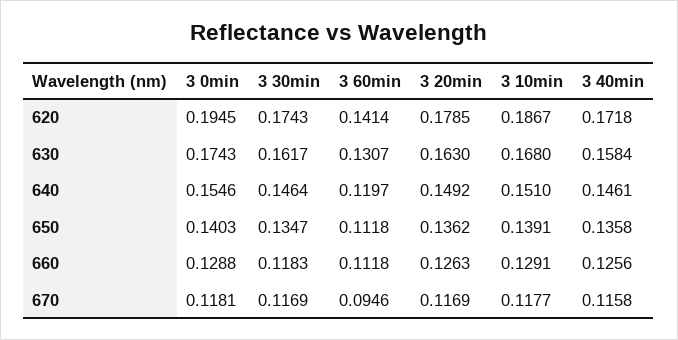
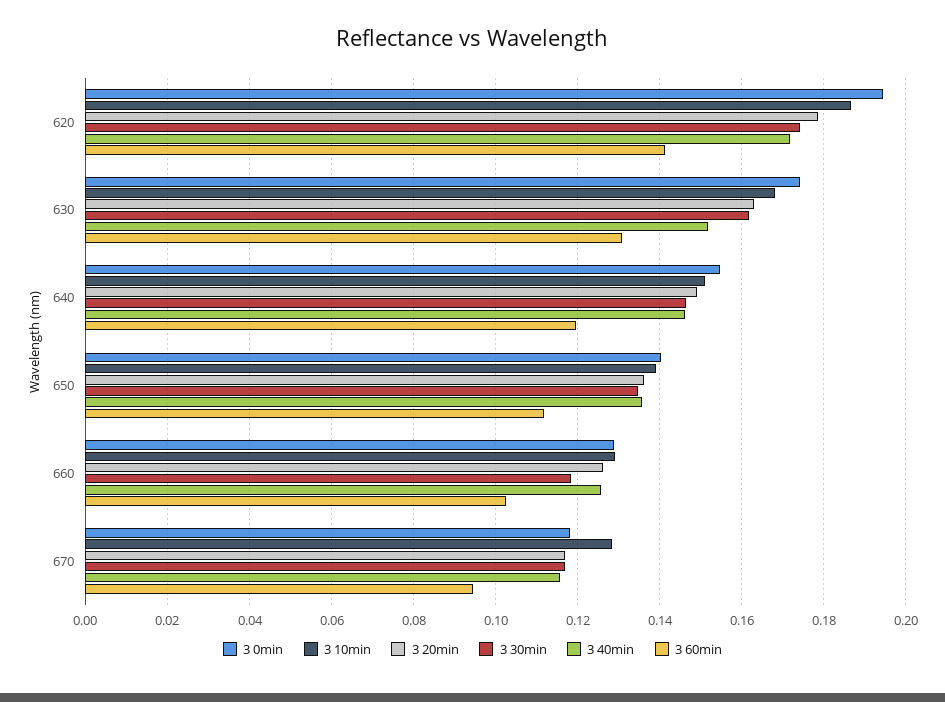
  {
    "3 0min": {
      "620": 0.1945,
      "630": 0.1743,
      "640": 0.1546,
      "650": 0.1403,
      "660": 0.1288,
      "670": 0.1181
    },
    "3 30min": {
      "620": 0.1743,
      "630": 0.1617,
      "640": 0.1464,
      "650": 0.1347,
      "660": 0.1183,
      "670": 0.1169
    },
    "3 60min": {
      "620": 0.1414,
      "630": 0.1307,
      "640": 0.1197,
      "650": 0.1118,
-     "660": 0.1118,
+     "660": 0.102,
      "670": 0.0946
    },
    "3 20min": {
      "620": 0.1785,
      "630": 0.163,
      "640": 0.1492,
      "650": 0.1362,
      "660": 0.1263,
      "670": 0.1169
    },
    "3 10min": {
      "620": 0.1867,
      "630": 0.168,
      "640": 0.151,
      "650": 0.1391,
      "660": 0.1291,
-     "670": 0.1177
+     "670": 0.128
    },
    "3 40min": {
      "620": 0.1718,
-     "630": 0.1584,
+     "630": 0.152,
      "640": 0.1461,
      "650": 0.1358,
      "660": 0.1256,
      "670": 0.1158
    }
  }

